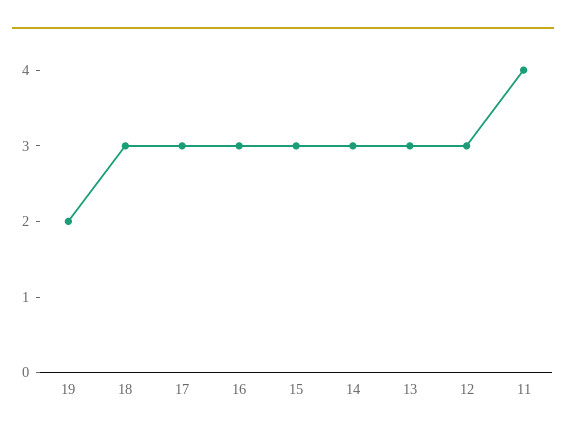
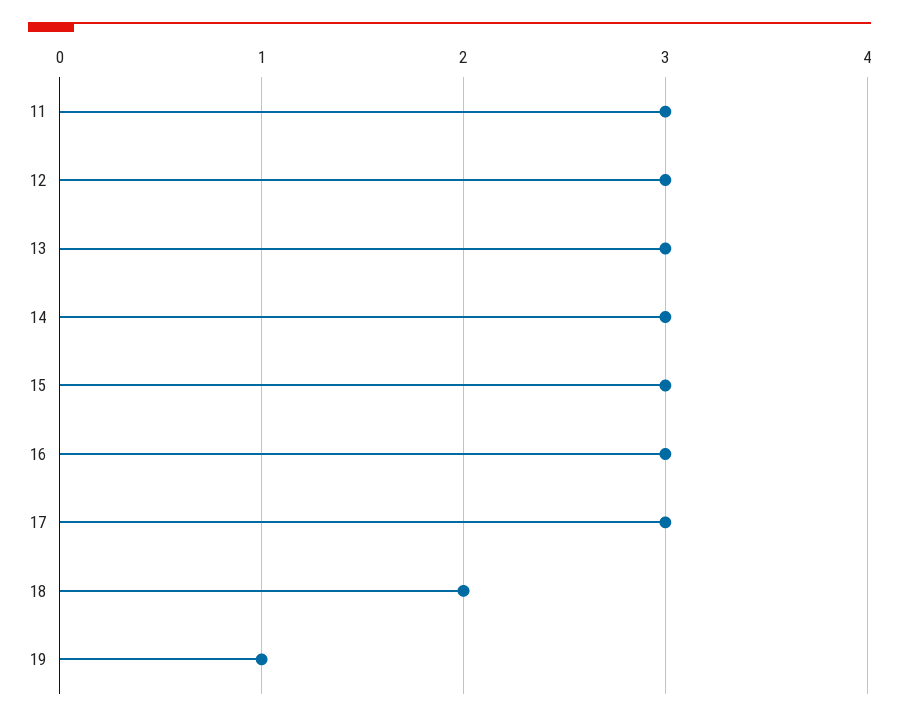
  {
-   "19": 2,
+   "19": 1,
-   "18": 3,
+   "18": 2,
    "17": 3,
    "16": 3,
    "15": 3,
    "14": 3,
    "13": 3,
    "12": 3,
-   "11": 4
+   "11": 3
  }

